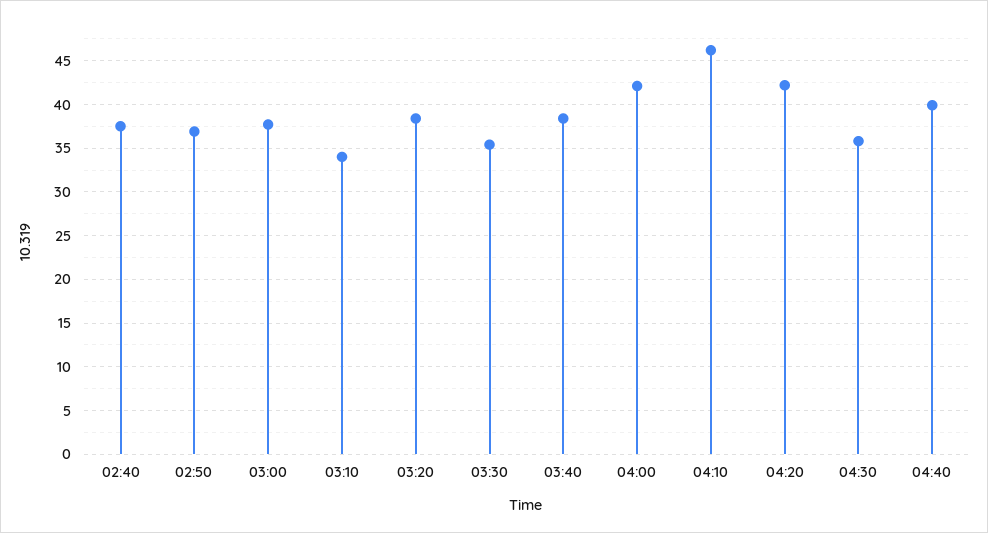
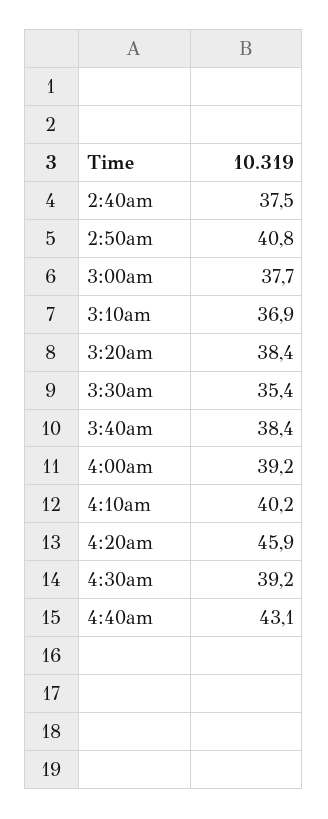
  {
    "02:40": 37.5,
-   "02:50": 37,
+   "02:50": 40.8,
    "03:00": 37.7,
-   "03:10": 34,
+   "03:10": 36.9,
    "03:20": 38.4,
    "03:30": 35.4,
    "03:40": 38.4,
-   "04:00": 42,
+   "04:00": 39.2,
-   "04:10": 46,
+   "04:10": 40.2,
-   "04:20": 42,
+   "04:20": 45.9,
-   "04:30": 36,
+   "04:30": 39.2,
-   "04:40": 40
+   "04:40": 43.1
  }

